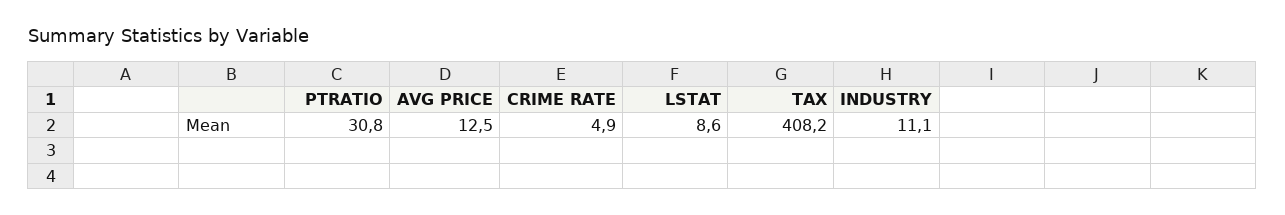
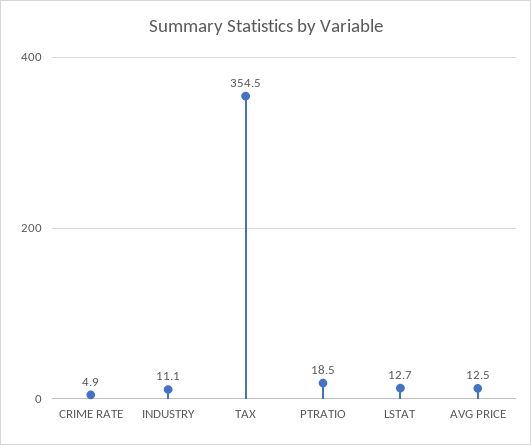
  {
-   "PTRATIO": 30.8,
+   "PTRATIO": 18.5,
    "AVG PRICE": 12.5,
    "CRIME RATE": 4.9,
-   "LSTAT": 8.6,
+   "LSTAT": 12.7,
-   "TAX": 408.2,
+   "TAX": 354.5,
    "INDUSTRY": 11.1
  }

